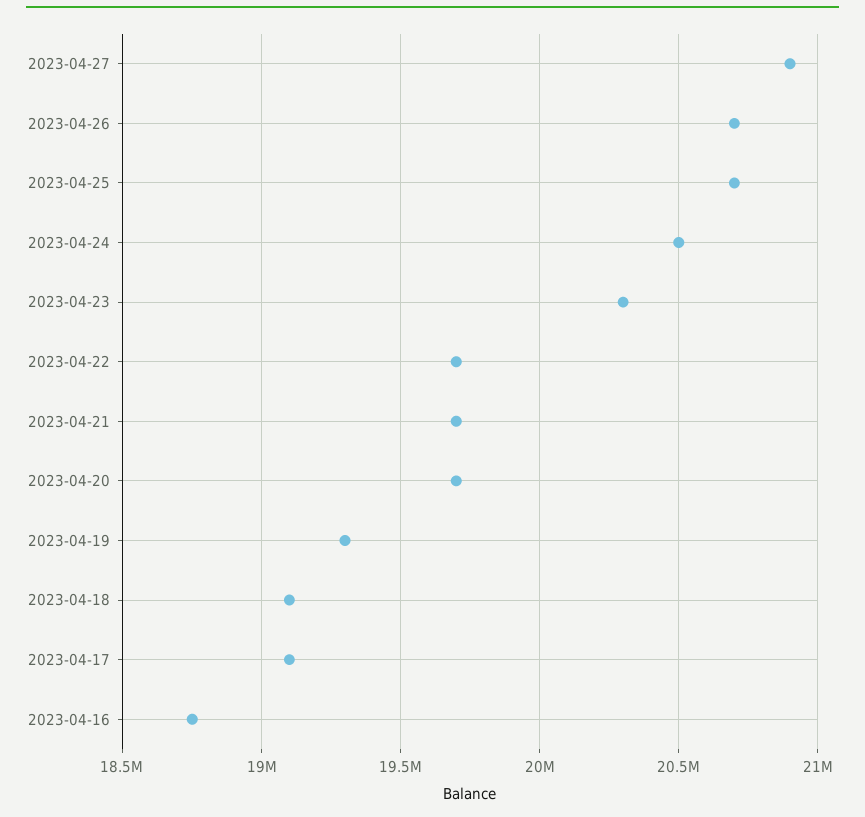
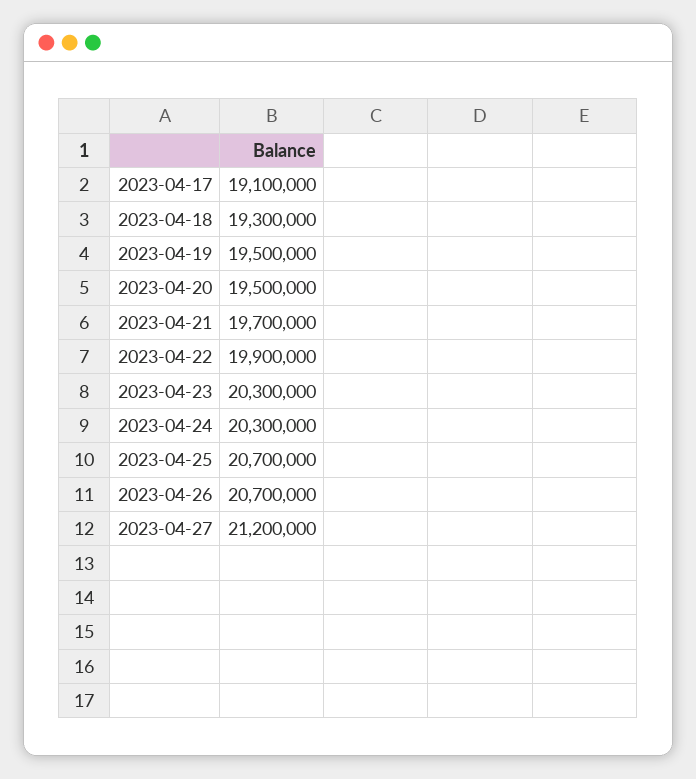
  {
-   "2023-04-27": 20900000,
+   "2023-04-27": 21200000,
    "2023-04-26": 20700000,
    "2023-04-25": 20700000,
-   "2023-04-24": 20500000,
+   "2023-04-24": 20300000,
    "2023-04-23": 20300000,
-   "2023-04-22": 19700000,
+   "2023-04-22": 19900000,
    "2023-04-21": 19700000,
-   "2023-04-20": 19700000,
+   "2023-04-20": 19500000,
-   "2023-04-19": 19300000,
+   "2023-04-19": 19500000,
-   "2023-04-18": 19100000,
+   "2023-04-18": 19300000,
-   "2023-04-17": 19100000,
+   "2023-04-17": 19100000
-   "2023-04-16": 18750000
  }

